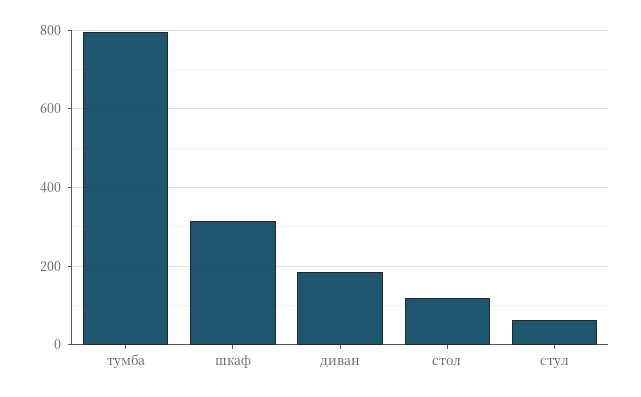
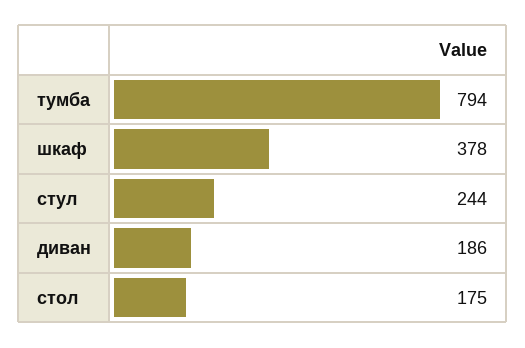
  {
    "тумба": 794,
-   "шкаф": 320,
+   "шкаф": 378,
    "диван": 186,
-   "стол": 120,
+   "стол": 175,
-   "стул": 60
+   "стул": 244
  }

